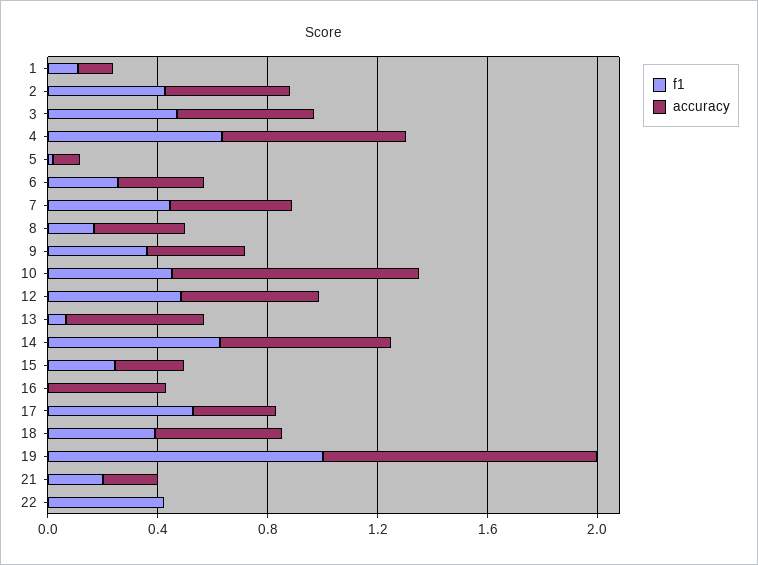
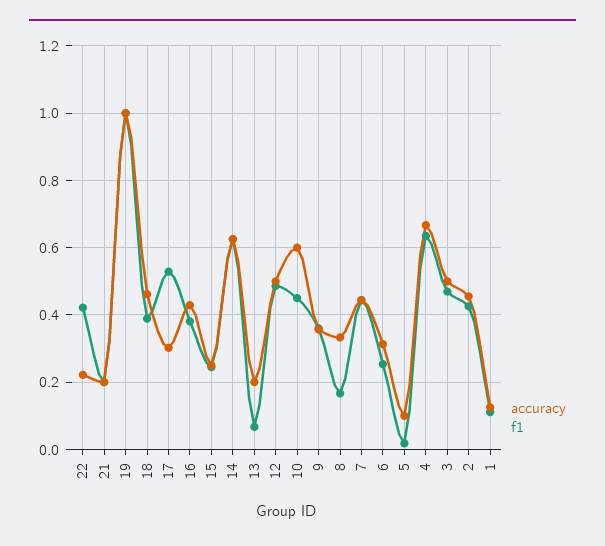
  {
    "f1": {
      "1": 0.12,
      "2": 0.42,
      "3": 0.46,
      "4": 0.64,
      "5": 0.02,
      "6": 0.26,
      "7": 0.44,
      "8": 0.16,
      "9": 0.36,
      "10": 0.46,
      "12": 0.48,
      "13": 0.06,
      "14": 0.62,
      "15": 0.24,
-     "16": 0,
+     "16": 0.38,
      "17": 0.52,
      "18": 0.38,
      "19": 1,
      "21": 0.2,
      "22": 0.42
    },
    "accuracy": {
      "1": 0.12,
      "2": 0.46,
      "3": 0.5,
      "4": 0.66,
      "5": 0.1,
      "6": 0.32,
      "7": 0.44,
      "8": 0.34,
      "9": 0.36,
-     "10": 0.9,
+     "10": 0.6,
      "12": 0.5,
-     "13": 0.5,
+     "13": 0.2,
      "14": 0.62,
      "15": 0.26,
      "16": 0.42,
      "17": 0.3,
      "18": 0.46,
      "19": 1,
      "21": 0.2,
-     "22": 0
+     "22": 0.22
    }
  }

